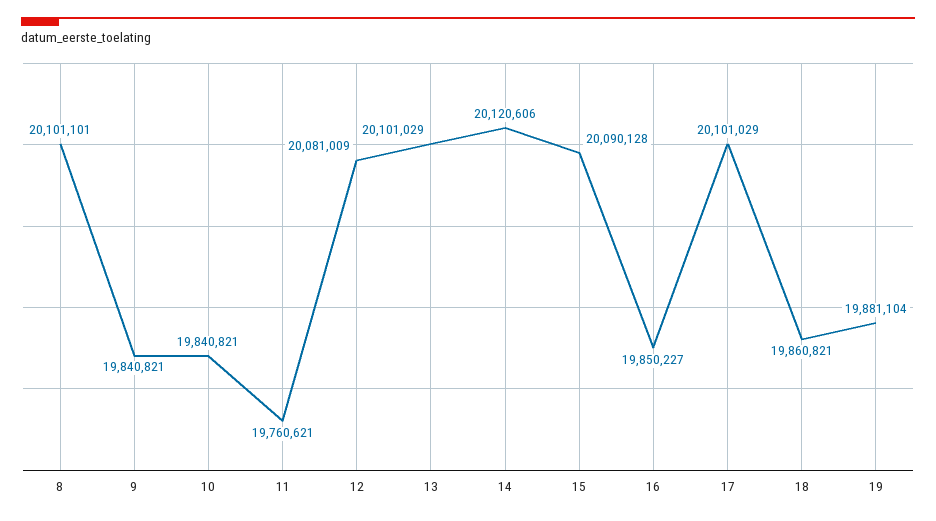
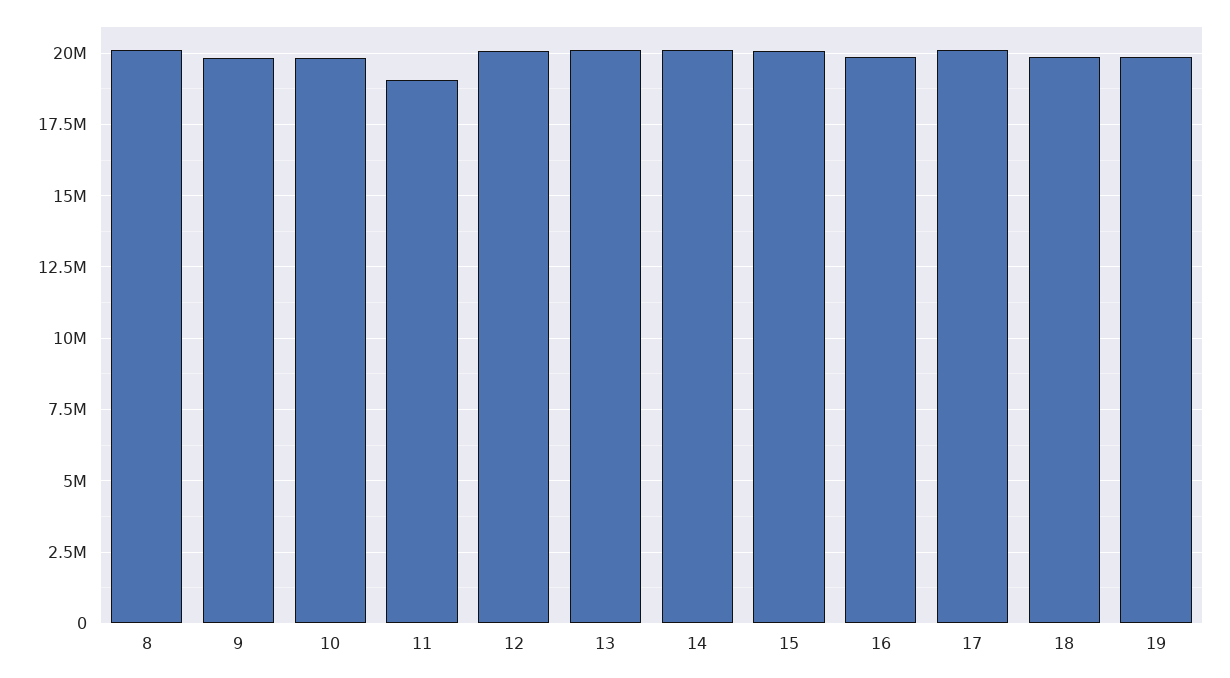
  {
    "8": 20101101,
    "9": 19840821,
    "10": 19840821,
-   "11": 19760621,
+   "11": 19000000,
    "12": 20081009,
    "13": 20101029,
    "14": 20120606,
    "15": 20090128,
    "16": 19850227,
    "17": 20101029,
    "18": 19860821,
    "19": 19881104
  }

